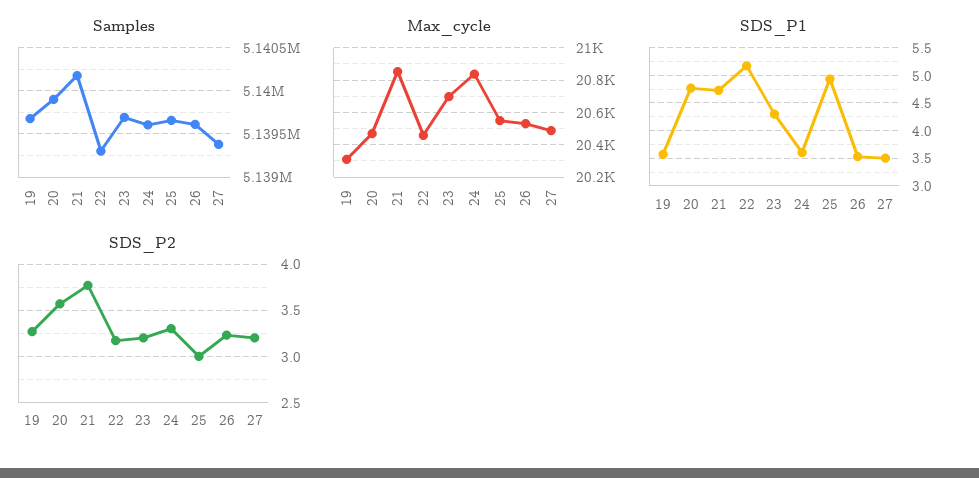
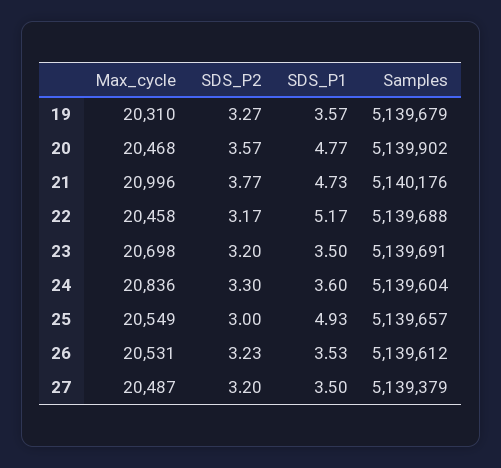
  {
    "Samples": {
      "19": 5139679,
      "20": 5139902,
      "21": 5140176,
-     "22": 5139300,
+     "22": 5139688,
      "23": 5139691,
      "24": 5139604,
      "25": 5139657,
      "26": 5139612,
      "27": 5139379
    },
    "Max_cycle": {
      "19": 20310,
      "20": 20468,
-     "21": 20850,
+     "21": 20996,
      "22": 20458,
      "23": 20698,
      "24": 20836,
      "25": 20549,
      "26": 20531,
      "27": 20487
    },
    "SDS_P1": {
      "19": 3.57,
      "20": 4.77,
      "21": 4.73,
      "22": 5.17,
-     "23": 4.25,
+     "23": 3.5,
      "24": 3.6,
      "25": 4.93,
      "26": 3.53,
      "27": 3.5
    },
    "SDS_P2": {
      "19": 3.27,
      "20": 3.57,
      "21": 3.77,
      "22": 3.17,
      "23": 3.2,
      "24": 3.3,
      "25": 3,
      "26": 3.23,
      "27": 3.2
    }
  }

